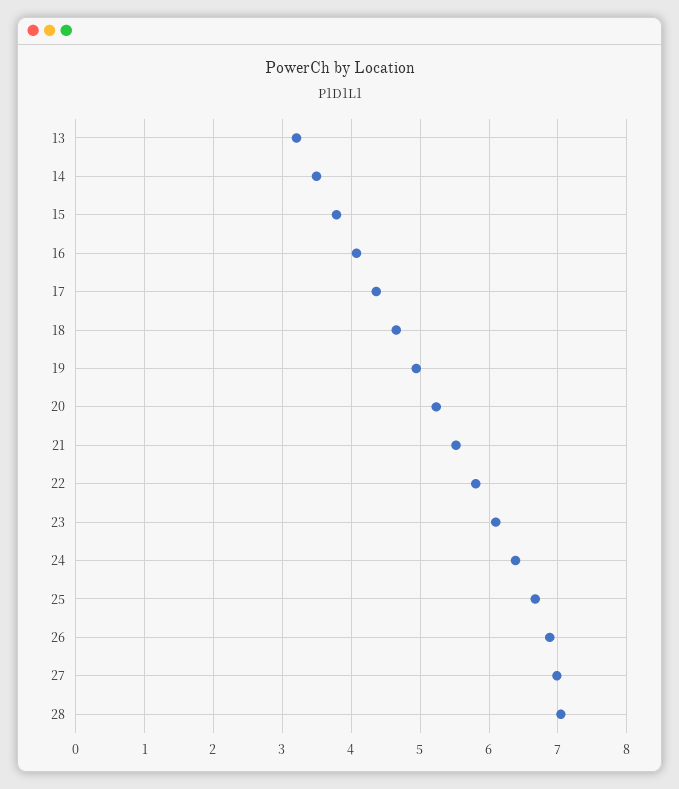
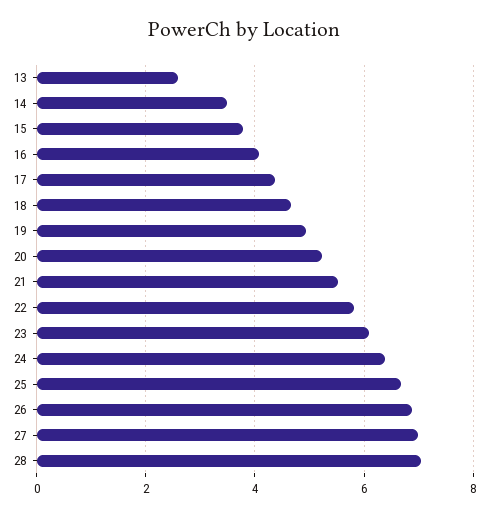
  {
-   "13": 3.2,
+   "13": 2.6,
    "14": 3.5,
    "15": 3.8,
    "16": 4.1,
    "17": 4.4,
    "18": 4.7,
    "19": 4.9,
    "20": 5.2,
    "21": 5.5,
    "22": 5.8,
    "23": 6.1,
    "24": 6.4,
    "25": 6.7,
    "26": 6.9,
    "27": 7,
    "28": 7
  }

